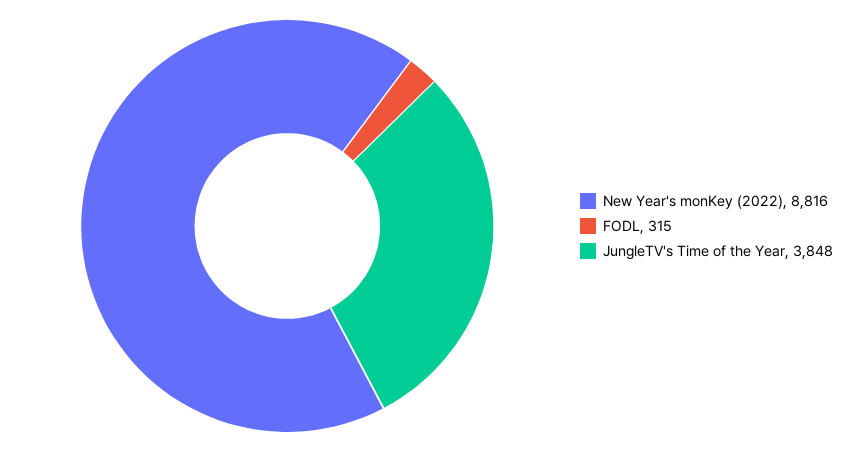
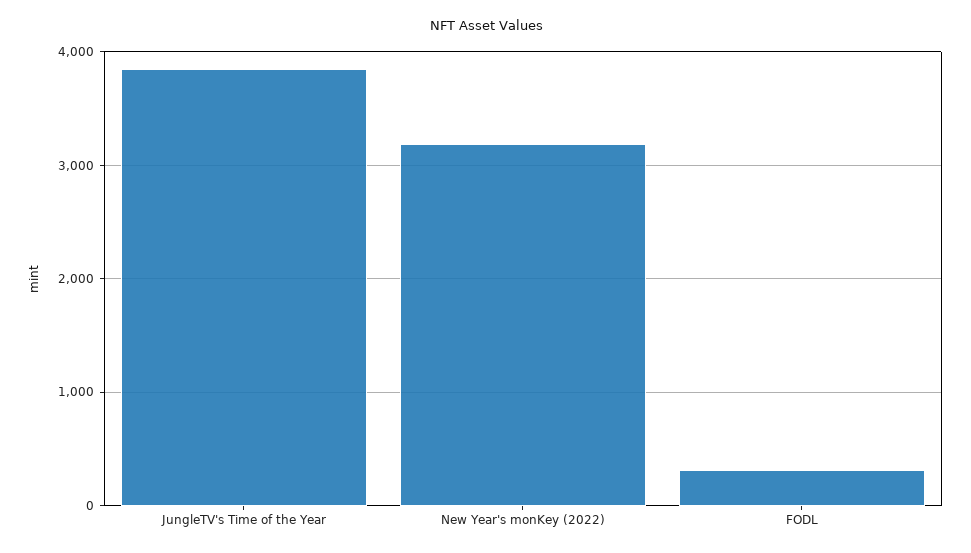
  {
-   "New Year's monKey (2022)": 8816,
+   "New Year's monKey (2022)": 3200,
    "FODL": 315,
    "JungleTV's Time of the Year": 3848
  }

